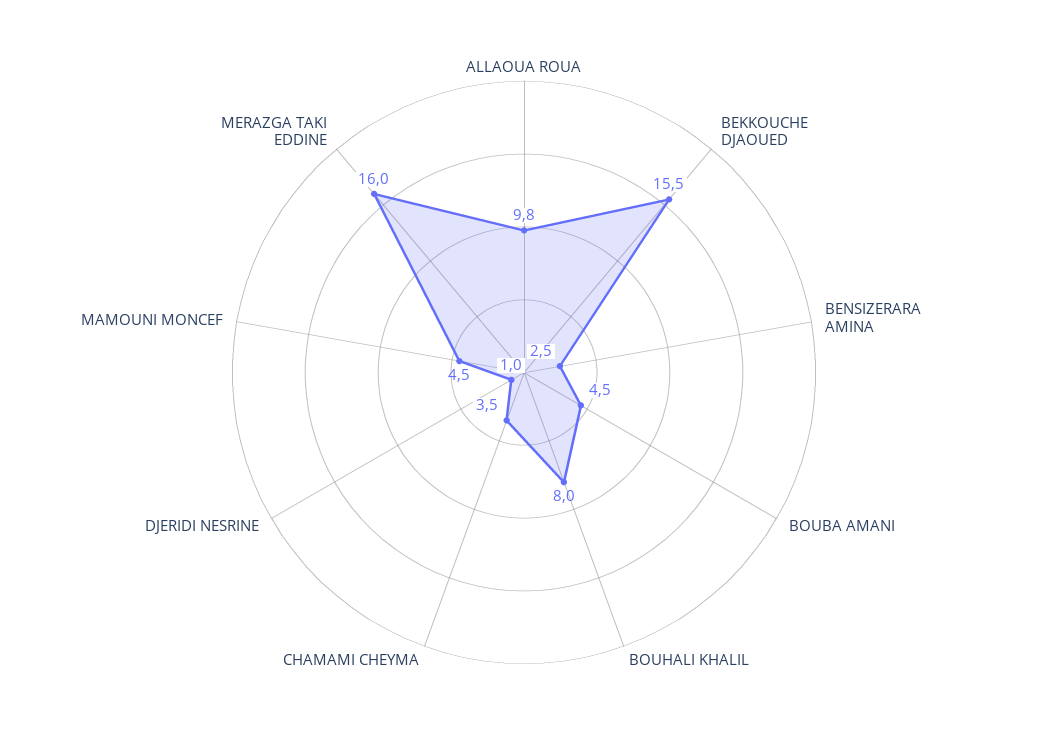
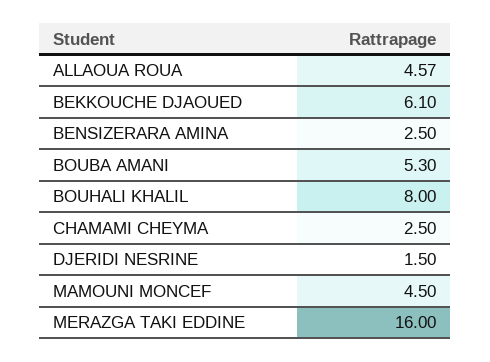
  {
-   "ALLAOUA ROUA": 9.8,
+   "ALLAOUA ROUA": 4.57,
-   "BEKKOUCHE DJAOUED": 15.5,
+   "BEKKOUCHE DJAOUED": 6.1,
    "BENSIZERARA AMINA": 2.5,
-   "BOUBA AMANI": 4.5,
+   "BOUBA AMANI": 5.3,
    "BOUHALI KHALIL": 8,
-   "CHAMAMI CHEYMA": 3.5,
+   "CHAMAMI CHEYMA": 2.5,
-   "DJERIDI NESRINE": 1,
+   "DJERIDI NESRINE": 1.5,
    "MAMOUNI MONCEF": 4.5,
    "MERAZGA TAKI EDDINE": 16
  }

